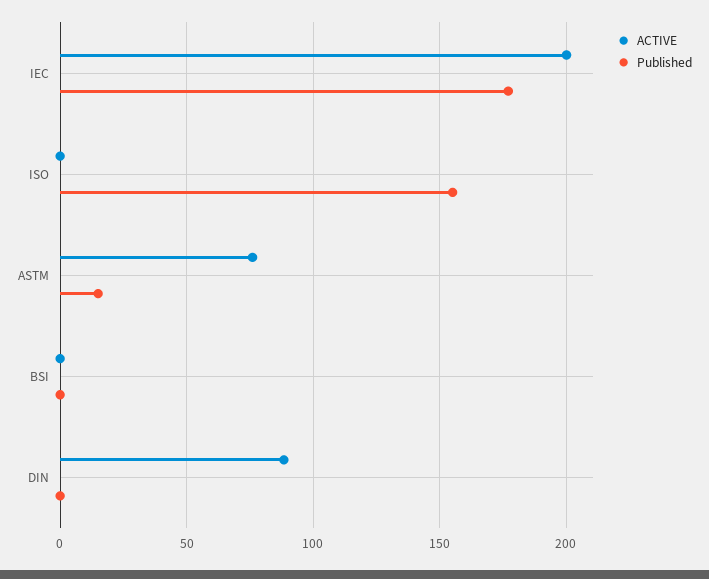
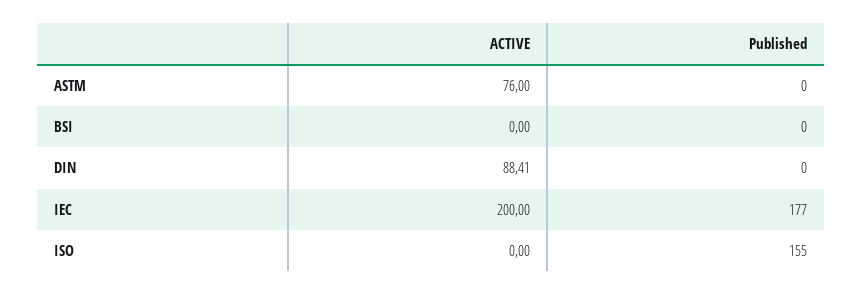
  {
    "ACTIVE": {
      "IEC": 200,
      "ISO": 0,
      "ASTM": 76,
      "BSI": 0,
      "DIN": 88.41
    },
    "Published": {
      "IEC": 177,
      "ISO": 155,
-     "ASTM": 15,
+     "ASTM": 0,
      "BSI": 0,
      "DIN": 0
    }
  }

